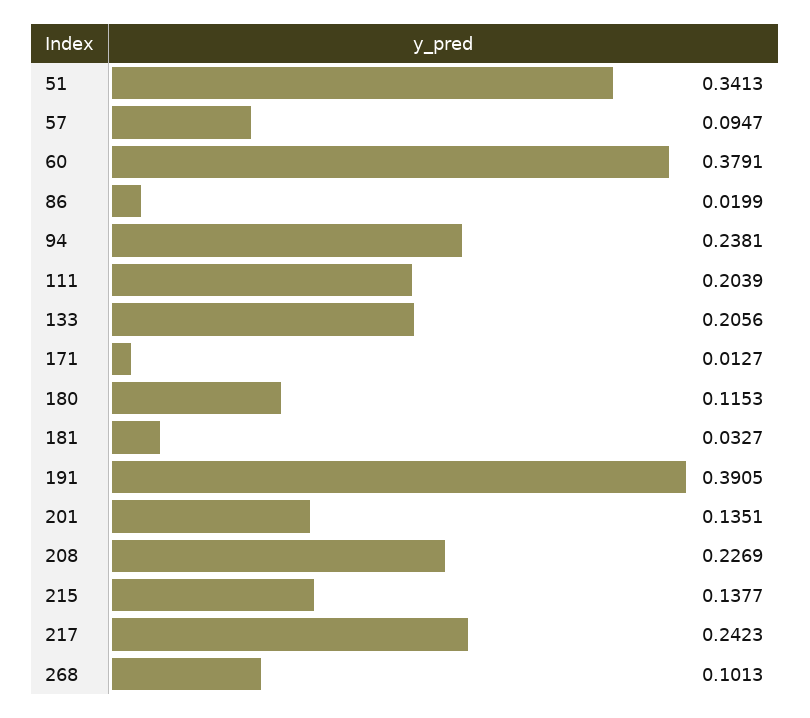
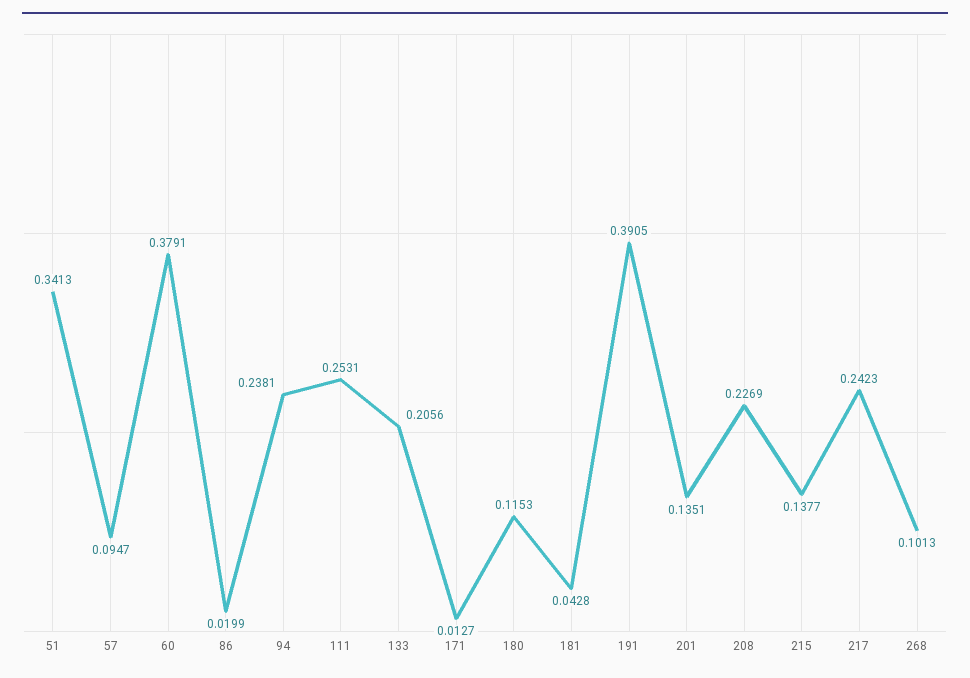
  {
    "51": 0.3413,
    "57": 0.0947,
    "60": 0.3791,
    "86": 0.0199,
    "94": 0.2381,
-   "111": 0.2039,
+   "111": 0.2531,
    "133": 0.2056,
    "171": 0.0127,
    "180": 0.1153,
-   "181": 0.0327,
+   "181": 0.0428,
    "191": 0.3905,
    "201": 0.1351,
    "208": 0.2269,
    "215": 0.1377,
    "217": 0.2423,
    "268": 0.1013
  }

